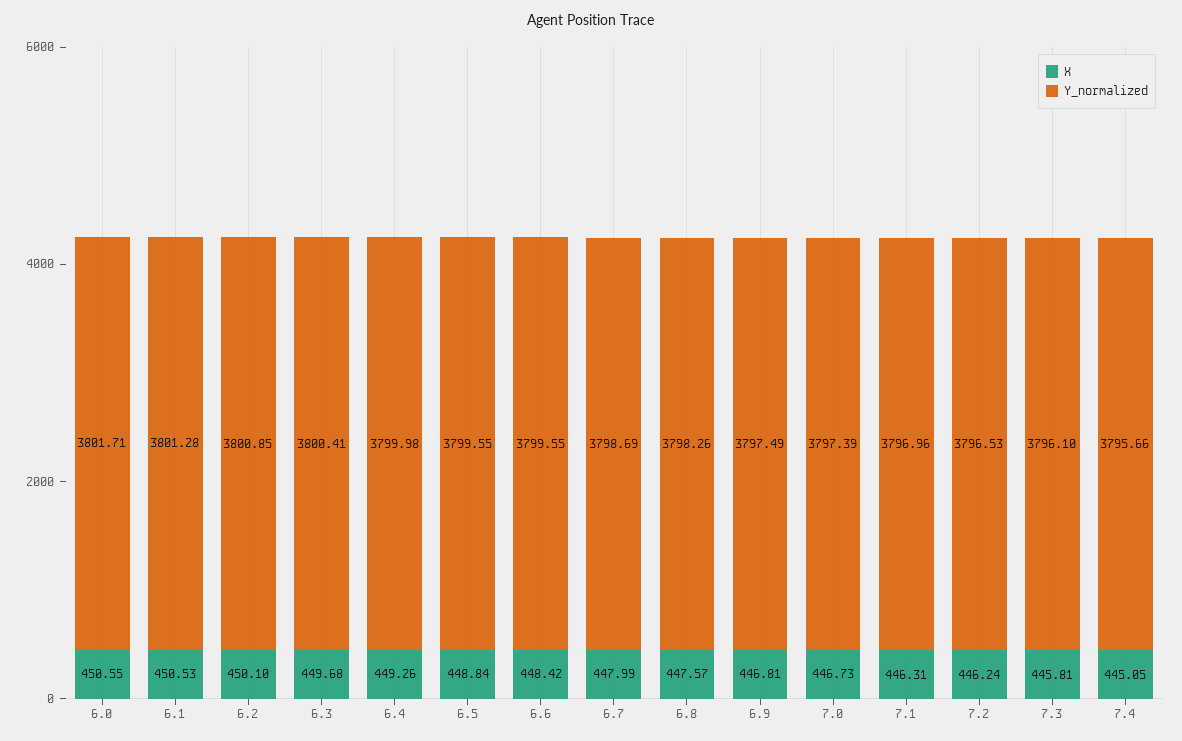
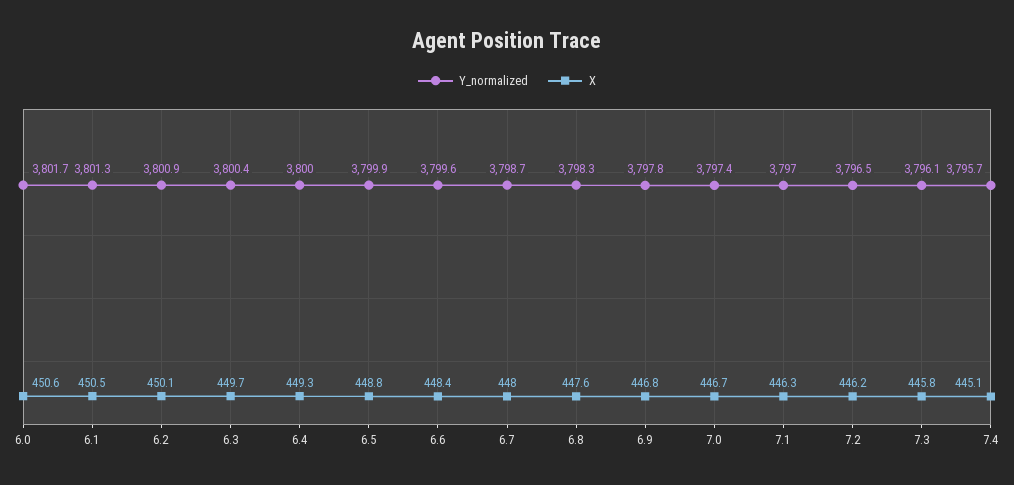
  {
    "X": {
      "6.0": 450.55,
      "6.1": 450.53,
      "6.2": 450.1,
      "6.3": 449.68,
      "6.4": 449.26,
      "6.5": 448.84,
      "6.6": 448.42,
      "6.7": 447.99,
      "6.8": 447.57,
      "6.9": 446.81,
      "7.0": 446.73,
      "7.1": 446.31,
      "7.2": 446.24,
      "7.3": 445.81,
      "7.4": 445.05
    },
    "Y_normalized": {
      "6.0": 3801.71,
      "6.1": 3801.28,
      "6.2": 3800.85,
      "6.3": 3800.41,
      "6.4": 3799.98,
-     "6.5": 3799.55,
+     "6.5": 3799.9,
      "6.6": 3799.55,
      "6.7": 3798.69,
      "6.8": 3798.26,
-     "6.9": 3797.49,
+     "6.9": 3797.8,
      "7.0": 3797.39,
      "7.1": 3796.96,
      "7.2": 3796.53,
      "7.3": 3796.1,
      "7.4": 3795.66
    }
  }

